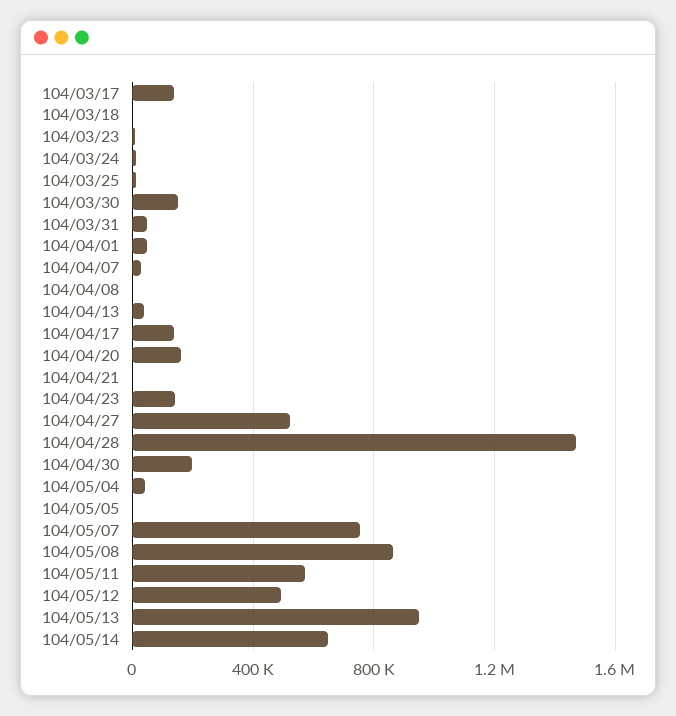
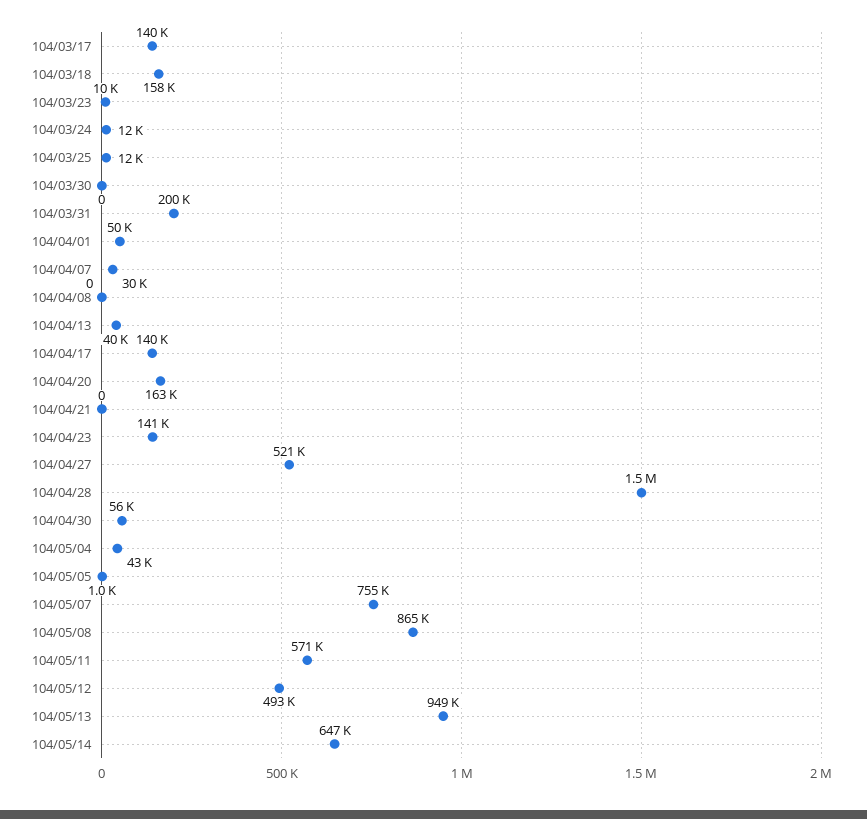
  {
    "104/03/17": 140000,
-   "104/03/18": 0,
+   "104/03/18": 158000,
    "104/03/23": 10000,
    "104/03/24": 12000,
    "104/03/25": 12000,
-   "104/03/30": 150000,
+   "104/03/30": 0,
-   "104/03/31": 50000,
+   "104/03/31": 200000,
    "104/04/01": 50000,
    "104/04/07": 30000,
    "104/04/08": 0,
    "104/04/13": 40000,
    "104/04/17": 140000,
    "104/04/20": 163000,
    "104/04/21": 0,
    "104/04/23": 141000,
    "104/04/27": 521000,
    "104/04/28": 1500000,
-   "104/04/30": 200000,
+   "104/04/30": 56000,
    "104/05/04": 43000,
    "104/05/05": 1000,
    "104/05/07": 755000,
    "104/05/08": 865000,
    "104/05/11": 571000,
    "104/05/12": 493000,
    "104/05/13": 949000,
    "104/05/14": 647000
  }

